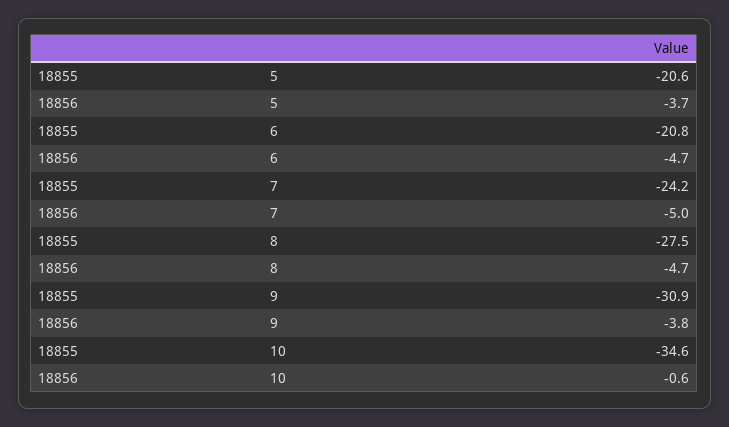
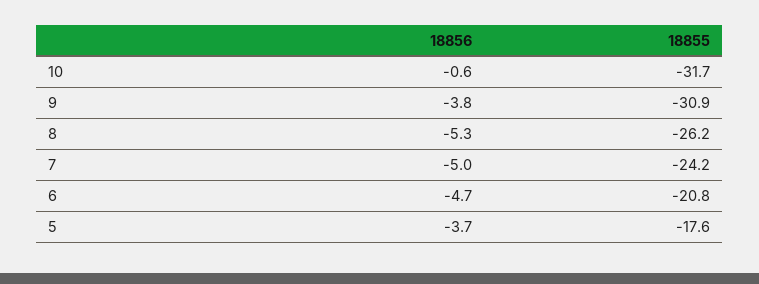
  {
    "18855": {
-     "5": -20.6,
+     "5": -17.6,
      "6": -20.8,
      "7": -24.2,
-     "8": -27.5,
+     "8": -26.2,
      "9": -30.9,
-     "10": -34.6
+     "10": -31.7
    },
    "18856": {
      "5": -3.7,
      "6": -4.7,
      "7": -5,
-     "8": -4.7,
+     "8": -5.3,
      "9": -3.8,
      "10": -0.6
    }
  }

